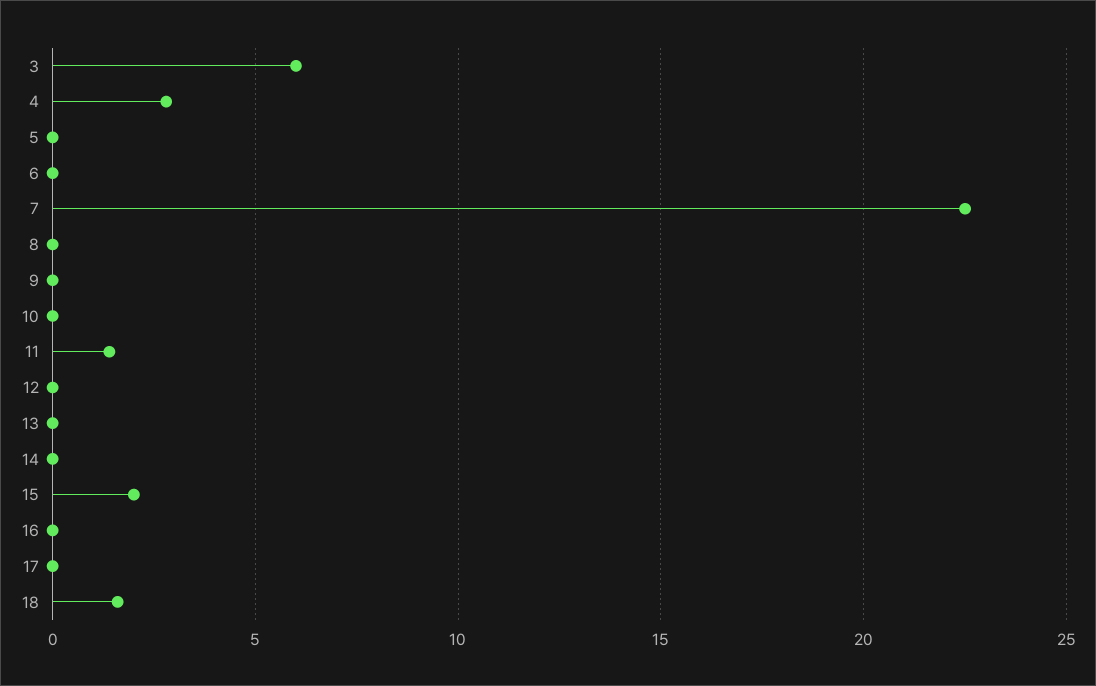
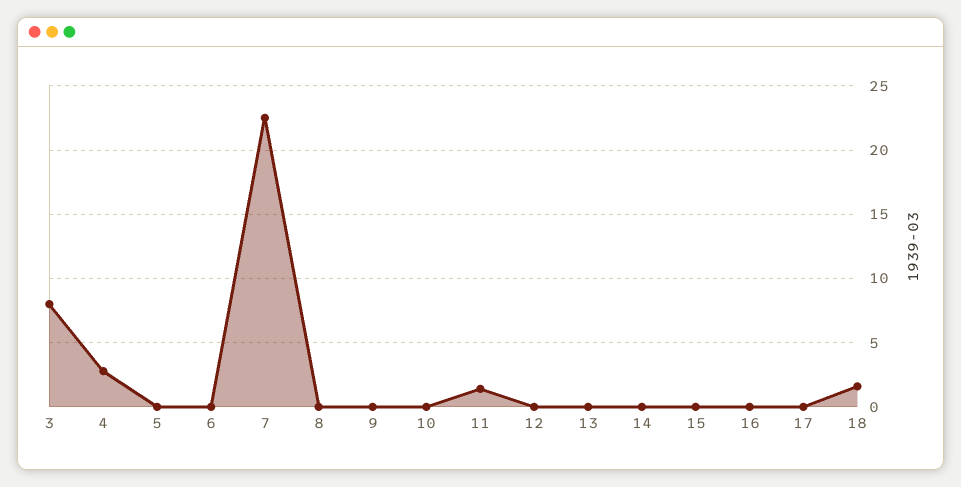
  {
-   "3": 6,
+   "3": 8,
    "4": 3,
    "5": 0,
    "6": 0,
    "7": 22.5,
    "8": 0,
    "9": 0,
    "10": 0,
    "11": 1.5,
    "12": 0,
    "13": 0,
    "14": 0,
-   "15": 2,
+   "15": 0,
    "16": 0,
    "17": 0,
    "18": 1.5
  }

